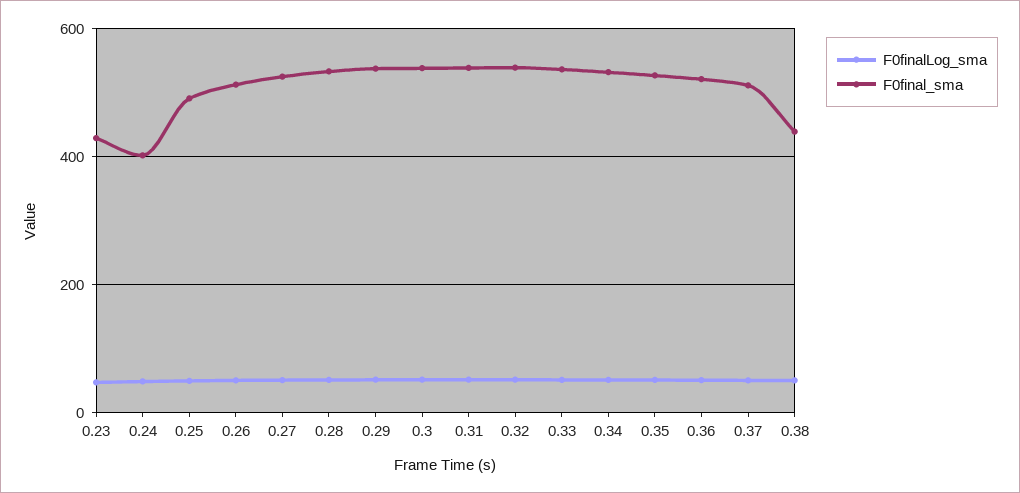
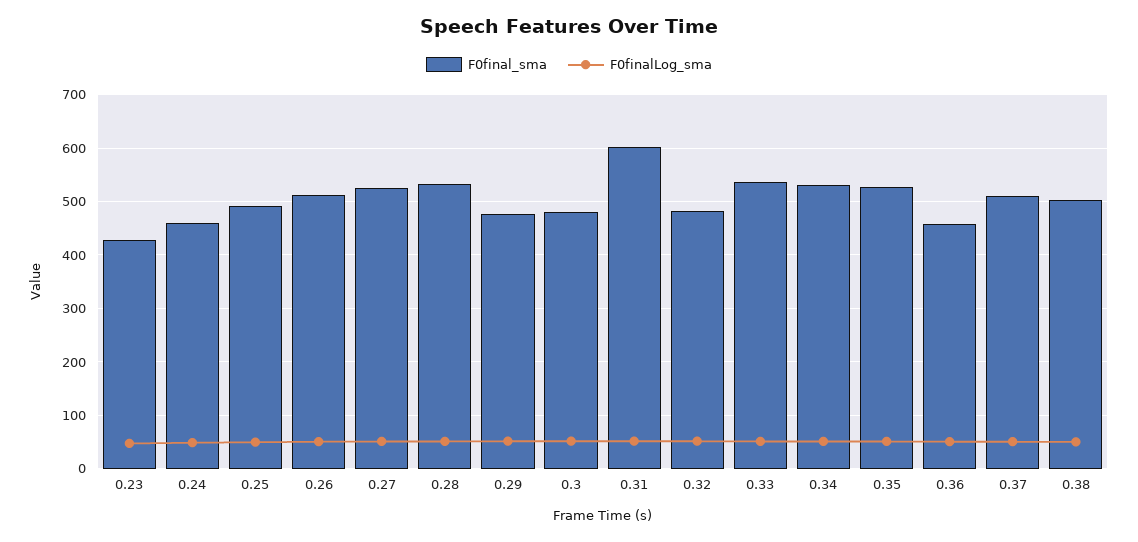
  {
    "F0finalLog_sma": {
      "0.23": 40,
      "0.24": 40,
      "0.25": 40,
      "0.26": 60,
      "0.27": 60,
      "0.28": 60,
      "0.29": 60,
      "0.3": 60,
      "0.31": 60,
      "0.32": 60,
      "0.33": 60,
      "0.34": 60,
      "0.35": 60,
      "0.36": 60,
      "0.37": 60,
      "0.38": 60
    },
    "F0final_sma": {
      "0.23": 420,
-     "0.24": 400,
+     "0.24": 460,
      "0.25": 500,
      "0.26": 520,
      "0.27": 520,
      "0.28": 540,
-     "0.29": 540,
+     "0.29": 480,
-     "0.3": 540,
+     "0.3": 480,
-     "0.31": 540,
+     "0.31": 600,
-     "0.32": 540,
+     "0.32": 480,
      "0.33": 540,
      "0.34": 540,
      "0.35": 520,
-     "0.36": 520,
+     "0.36": 460,
      "0.37": 520,
-     "0.38": 440
+     "0.38": 500
    }
  }

